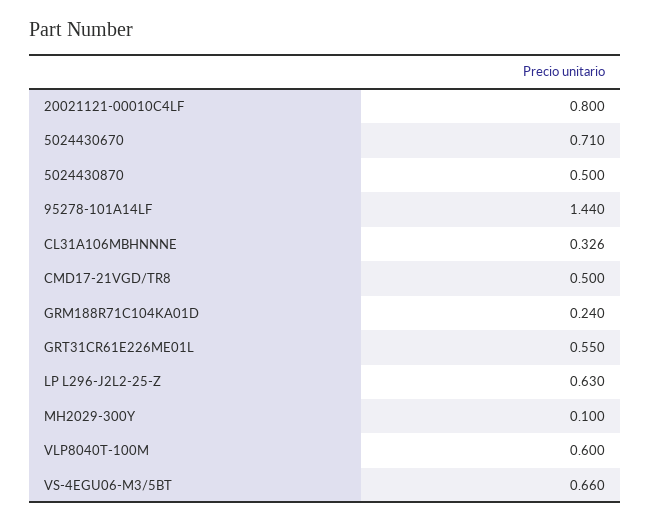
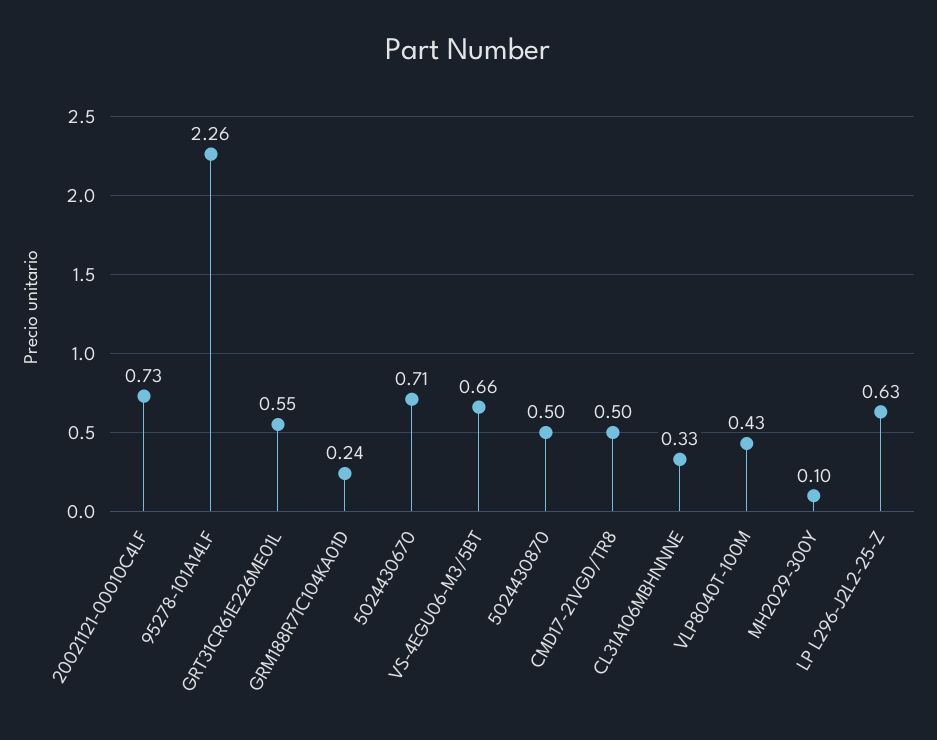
  {
-   "20021121-00010C4LF": 0.8,
+   "20021121-00010C4LF": 0.73,
    "5024430670": 0.71,
    "5024430870": 0.5,
-   "95278-101A14LF": 1.44,
+   "95278-101A14LF": 2.26,
-   "CL31A106MBHNNNE": 0.326,
+   "CL31A106MBHNNNE": 0.33,
    "CMD17-21VGD/TR8": 0.5,
    "GRM188R71C104KA01D": 0.24,
    "GRT31CR61E226ME01L": 0.55,
    "LP L296-J2L2-25-Z": 0.63,
    "MH2029-300Y": 0.1,
-   "VLP8040T-100M": 0.6,
+   "VLP8040T-100M": 0.43,
    "VS-4EGU06-M3/5BT": 0.66
  }

